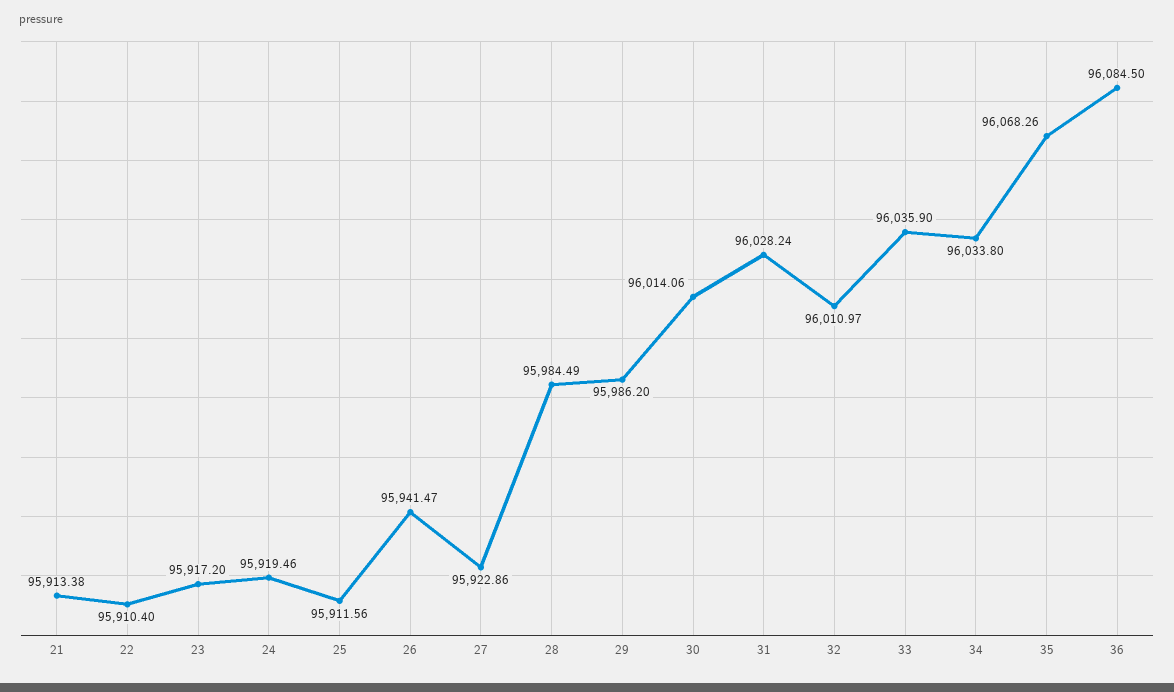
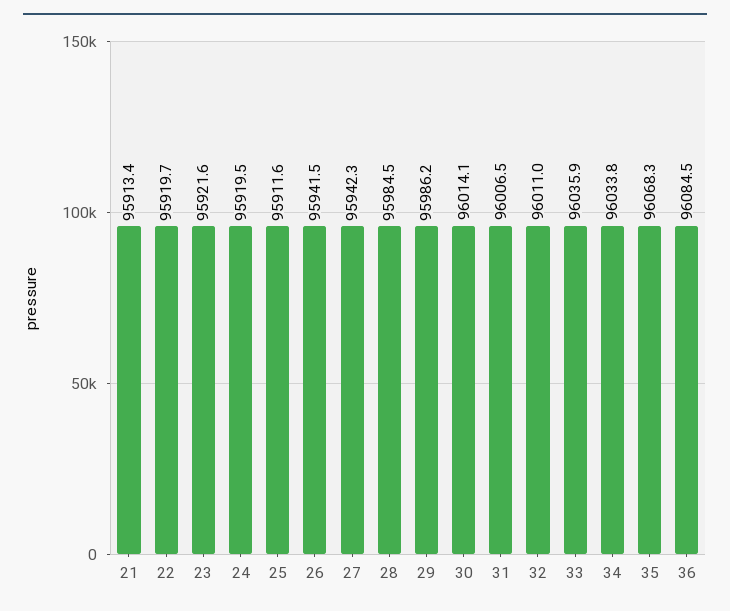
  {
    "21": 95913.38,
-   "22": 95910.4,
+   "22": 95919.7,
-   "23": 95917.2,
+   "23": 95921.6,
    "24": 95919.46,
    "25": 95911.56,
    "26": 95941.47,
-   "27": 95922.86,
+   "27": 95942.3,
    "28": 95984.49,
    "29": 95986.2,
    "30": 96014.06,
-   "31": 96028.24,
+   "31": 96006.5,
    "32": 96010.97,
    "33": 96035.9,
    "34": 96033.8,
    "35": 96068.26,
    "36": 96084.5
  }

